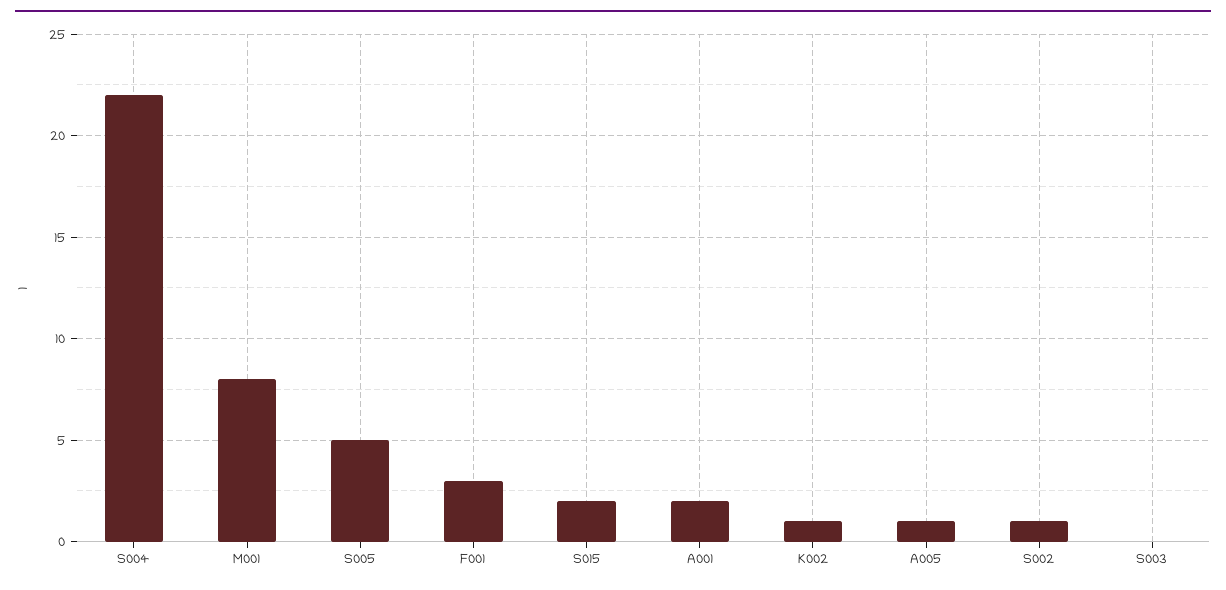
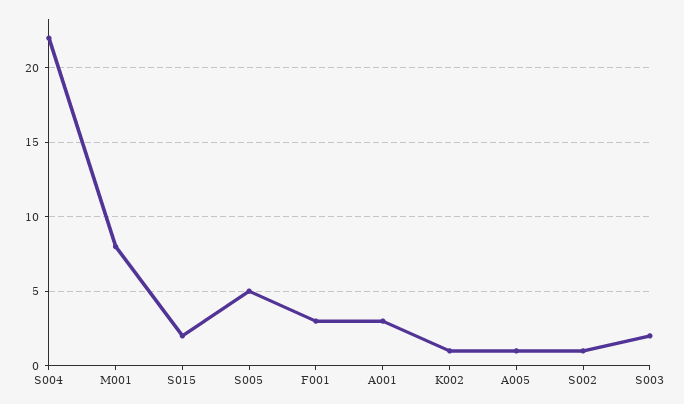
  {
    "S004": 22,
    "M001": 8,
    "S005": 5,
    "F001": 3,
    "S015": 2,
-   "A001": 2,
+   "A001": 3,
    "K002": 1,
    "A005": 1,
    "S002": 1,
-   "S003": 0
+   "S003": 2
  }

